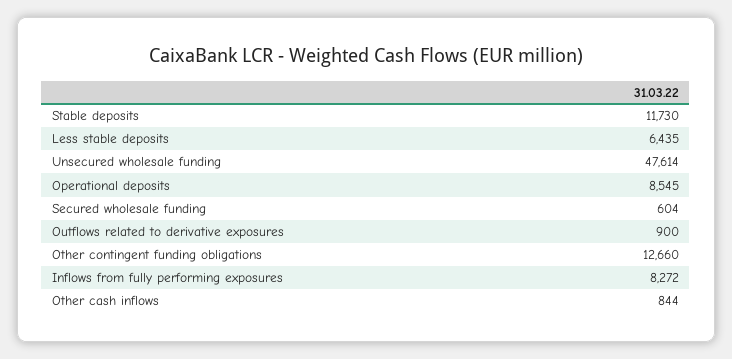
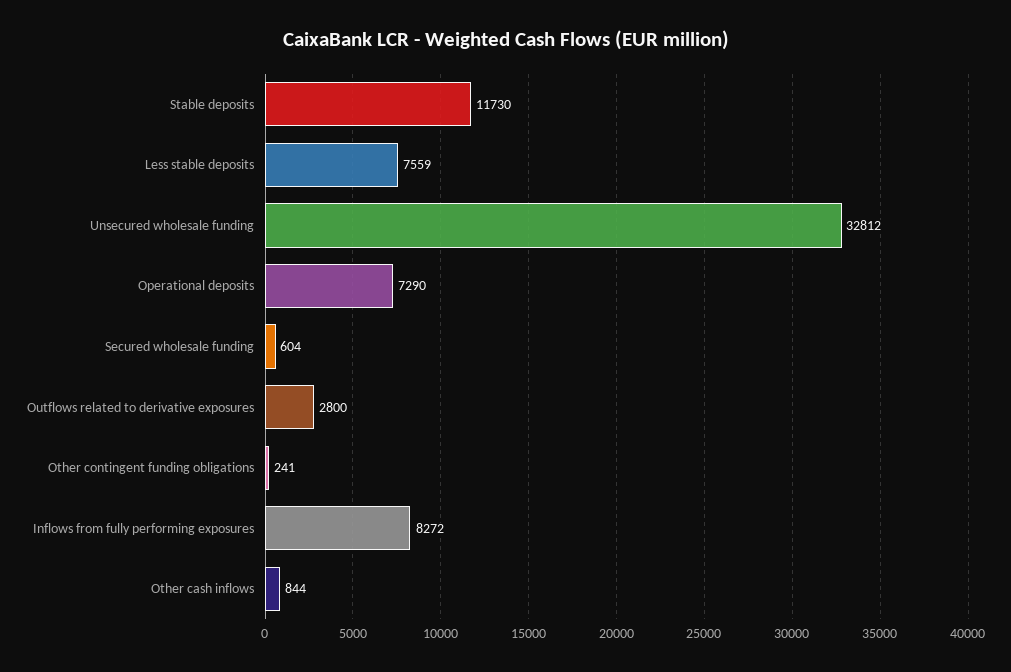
  {
    "Stable deposits": 11730,
-   "Less stable deposits": 6435,
+   "Less stable deposits": 7559,
-   "Unsecured wholesale funding": 47614,
+   "Unsecured wholesale funding": 32812,
-   "Operational deposits": 8545,
+   "Operational deposits": 7290,
    "Secured wholesale funding": 604,
-   "Outflows related to derivative exposures": 900,
+   "Outflows related to derivative exposures": 2800,
-   "Other contingent funding obligations": 12660,
+   "Other contingent funding obligations": 241,
    "Inflows from fully performing exposures": 8272,
    "Other cash inflows": 844
  }

